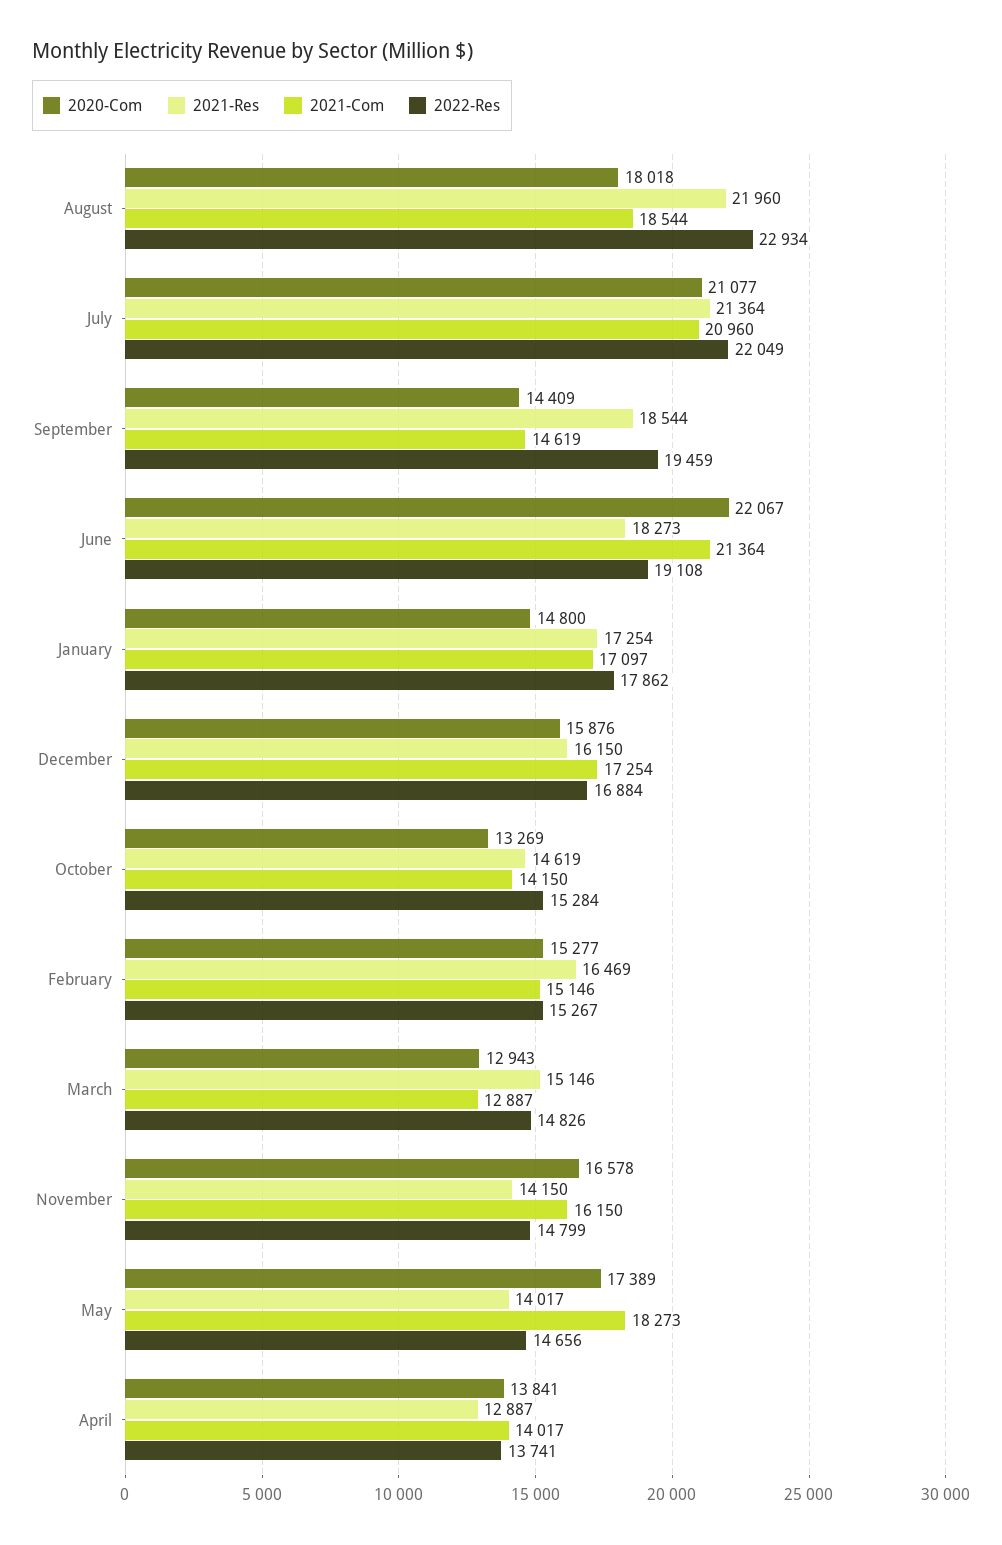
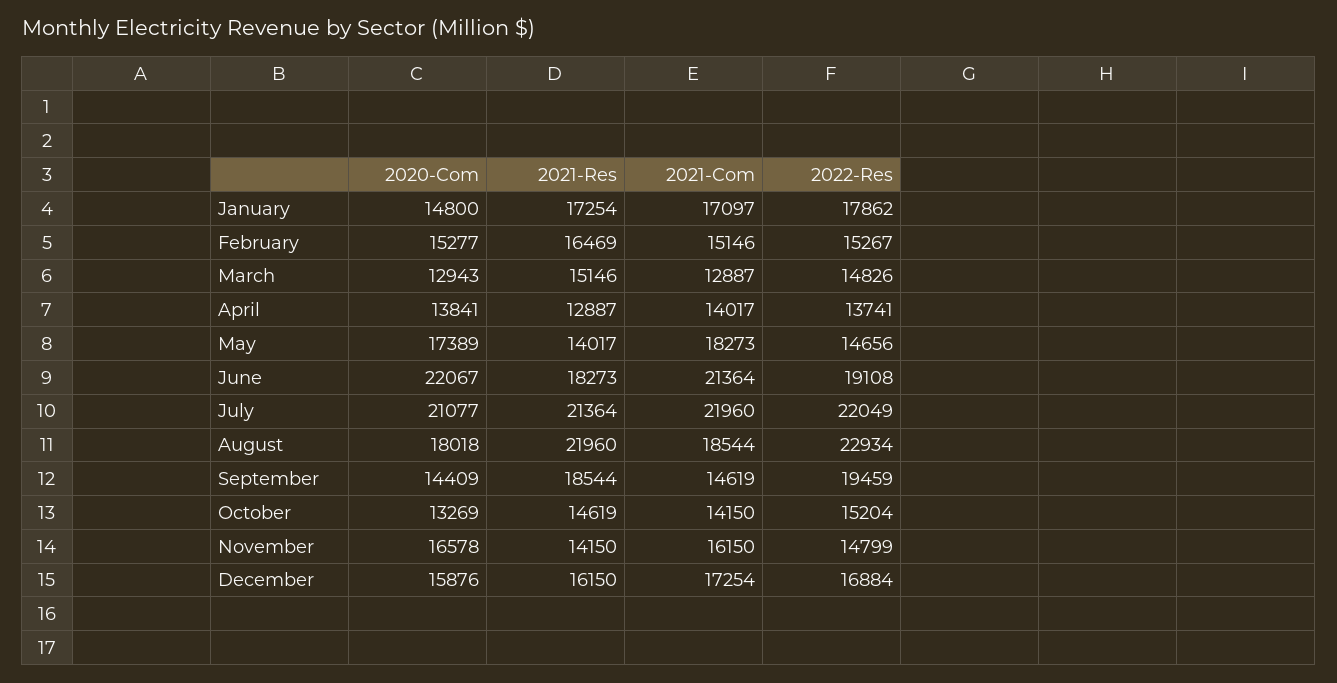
  {
    "2020-Com": {
      "August": 18018,
      "July": 21077,
      "September": 14409,
      "June": 22067,
      "January": 14800,
      "December": 15876,
      "October": 13269,
      "February": 15277,
      "March": 12943,
      "November": 16578,
      "May": 17389,
      "April": 13841
    },
    "2021-Res": {
      "August": 21960,
      "July": 21364,
      "September": 18544,
      "June": 18273,
      "January": 17254,
      "December": 16150,
      "October": 14619,
      "February": 16469,
      "March": 15146,
      "November": 14150,
      "May": 14017,
      "April": 12887
    },
    "2021-Com": {
      "August": 18544,
-     "July": 20960,
+     "July": 21960,
      "September": 14619,
      "June": 21364,
      "January": 17097,
      "December": 17254,
      "October": 14150,
      "February": 15146,
      "March": 12887,
      "November": 16150,
      "May": 18273,
      "April": 14017
    },
    "2022-Res": {
      "August": 22934,
      "July": 22049,
      "September": 19459,
      "June": 19108,
      "January": 17862,
      "December": 16884,
-     "October": 15284,
+     "October": 15204,
      "February": 15267,
      "March": 14826,
      "November": 14799,
      "May": 14656,
      "April": 13741
    }
  }

